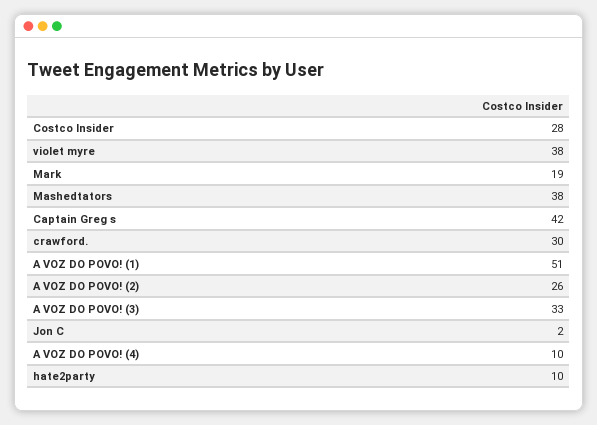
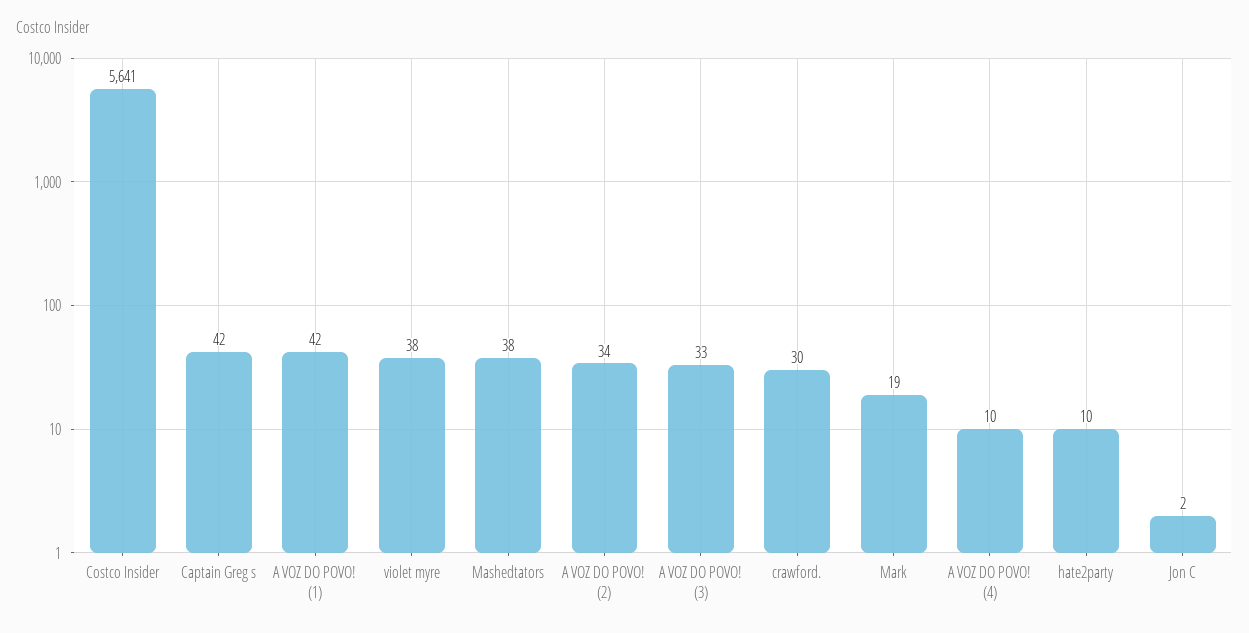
  {
-   "Costco Insider": 28,
+   "Costco Insider": 5641,
    "violet myre": 38,
    "Mark": 19,
    "Mashedtators": 38,
    "Captain Greg s": 42,
    "crawford.": 30,
-   "A VOZ DO POVO! (1)": 51,
+   "A VOZ DO POVO! (1)": 42,
-   "A VOZ DO POVO! (2)": 26,
+   "A VOZ DO POVO! (2)": 34,
    "A VOZ DO POVO! (3)": 33,
    "Jon C": 2,
    "A VOZ DO POVO! (4)": 10,
    "hate2party": 10
  }

